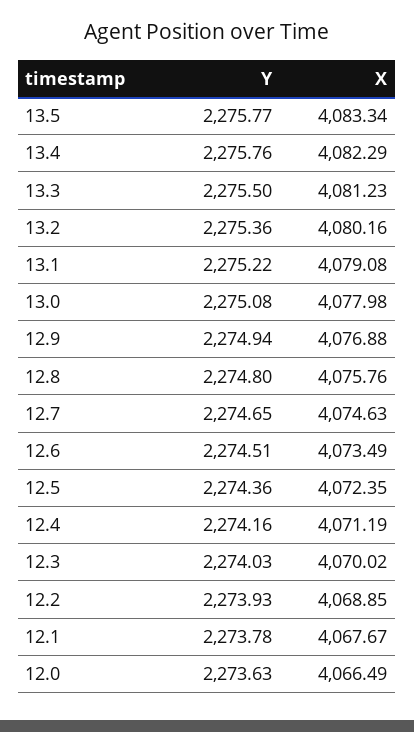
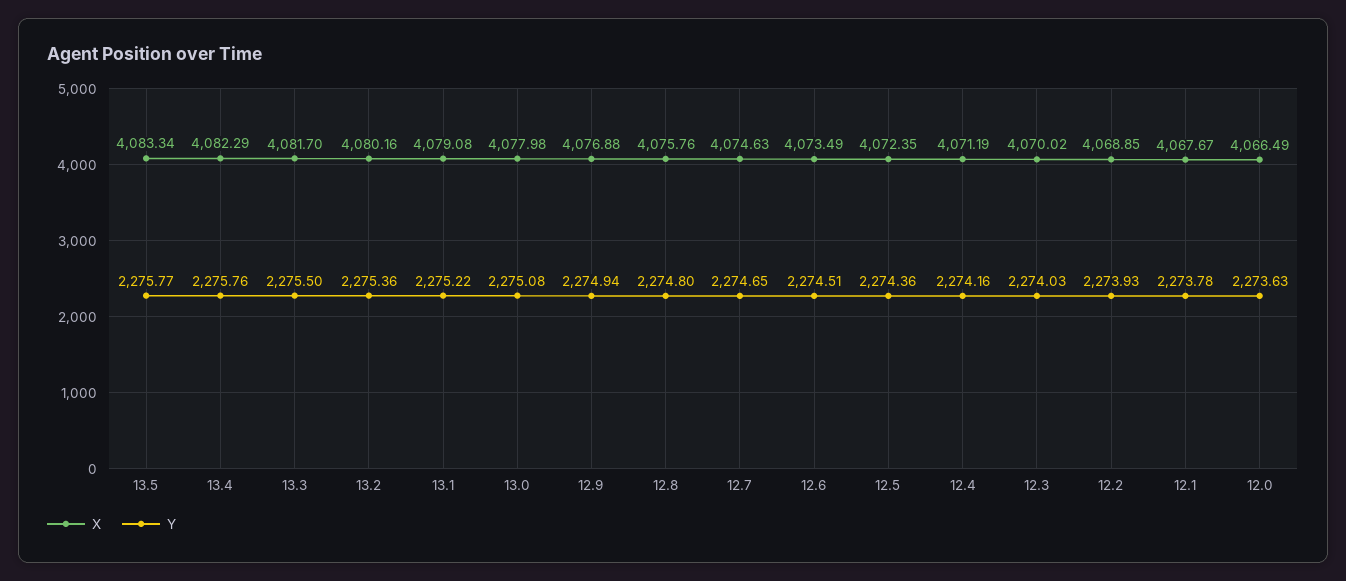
  {
    "Y": {
      "13.5": 2275.77,
      "13.4": 2275.76,
      "13.3": 2275.5,
      "13.2": 2275.36,
      "13.1": 2275.22,
      "13.0": 2275.08,
      "12.9": 2274.94,
      "12.8": 2274.8,
      "12.7": 2274.65,
      "12.6": 2274.51,
      "12.5": 2274.36,
      "12.4": 2274.16,
      "12.3": 2274.03,
      "12.2": 2273.93,
      "12.1": 2273.78,
      "12.0": 2273.63
    },
    "X": {
      "13.5": 4083.34,
      "13.4": 4082.29,
-     "13.3": 4081.23,
+     "13.3": 4081.7,
      "13.2": 4080.16,
      "13.1": 4079.08,
      "13.0": 4077.98,
      "12.9": 4076.88,
      "12.8": 4075.76,
      "12.7": 4074.63,
      "12.6": 4073.49,
      "12.5": 4072.35,
      "12.4": 4071.19,
      "12.3": 4070.02,
      "12.2": 4068.85,
      "12.1": 4067.67,
      "12.0": 4066.49
    }
  }

